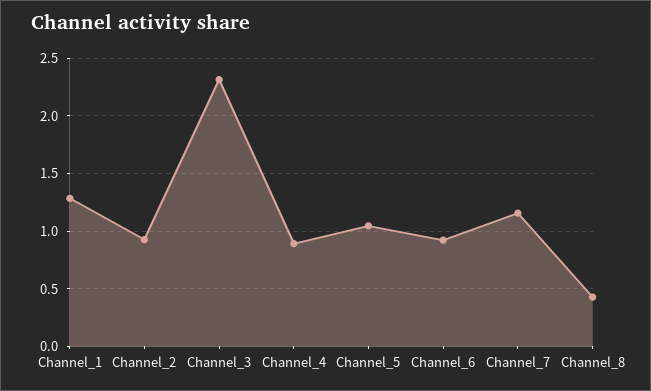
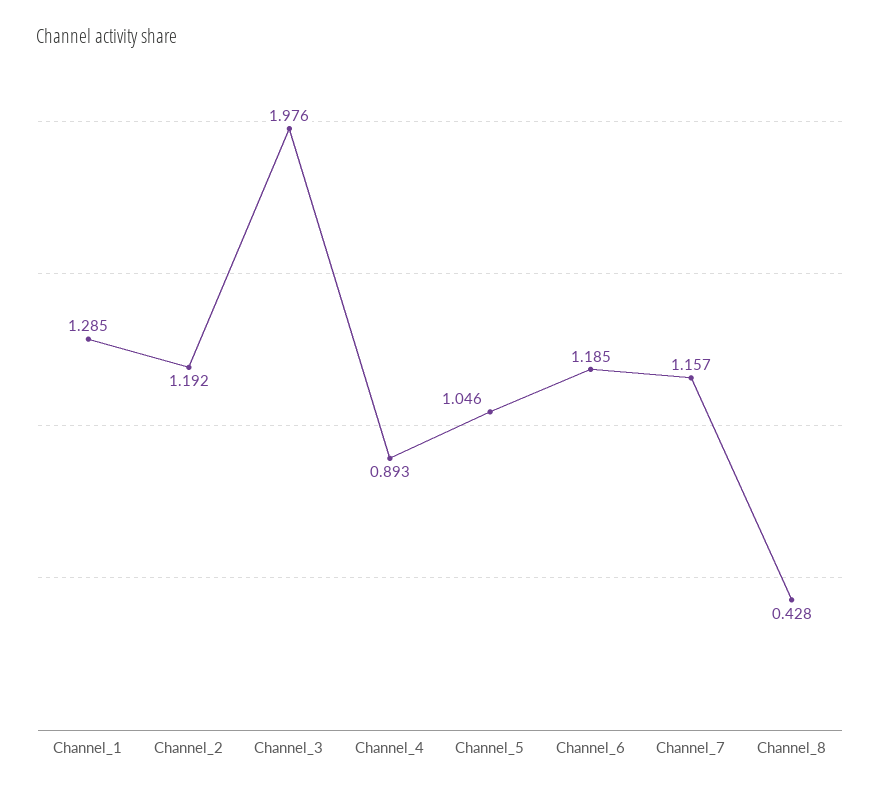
  {
    "Channel_1": 1.285,
-   "Channel_2": 0.9,
+   "Channel_2": 1.192,
-   "Channel_3": 2.3,
+   "Channel_3": 1.976,
    "Channel_4": 0.893,
    "Channel_5": 1.046,
-   "Channel_6": 0.9,
+   "Channel_6": 1.185,
    "Channel_7": 1.157,
    "Channel_8": 0.428
  }

